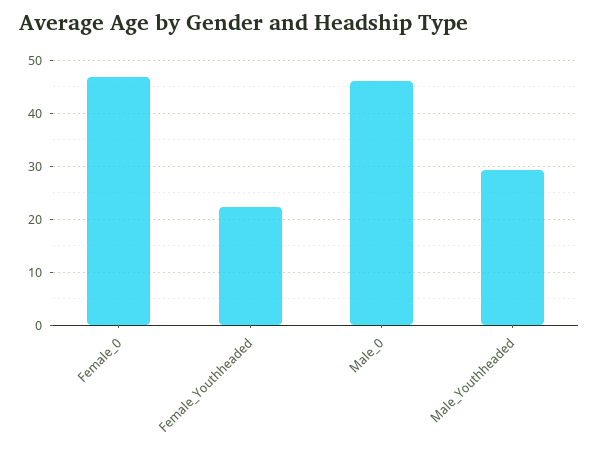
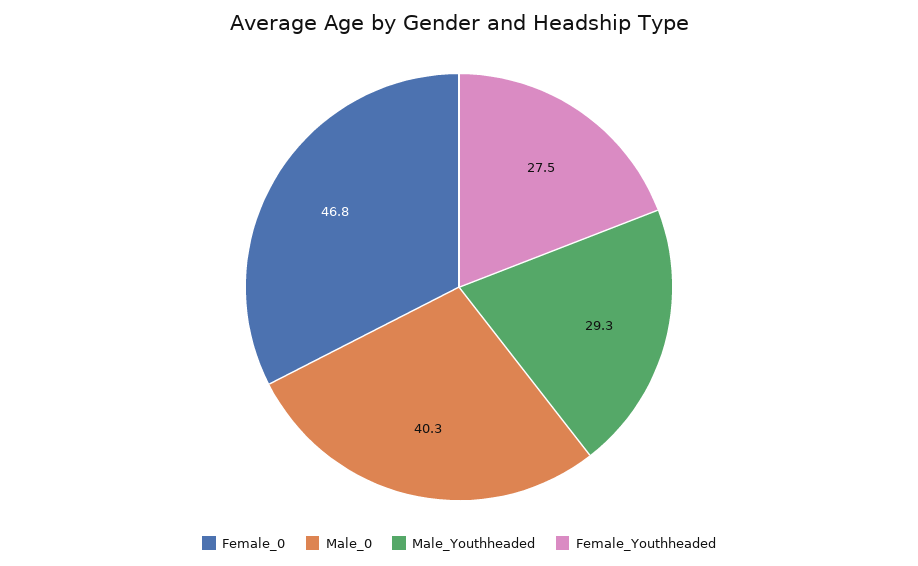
  {
    "Female_0": 46.8,
-   "Female_Youthheaded": 22,
+   "Female_Youthheaded": 27.5,
-   "Male_0": 46,
+   "Male_0": 40.3,
    "Male_Youthheaded": 29.3
  }

